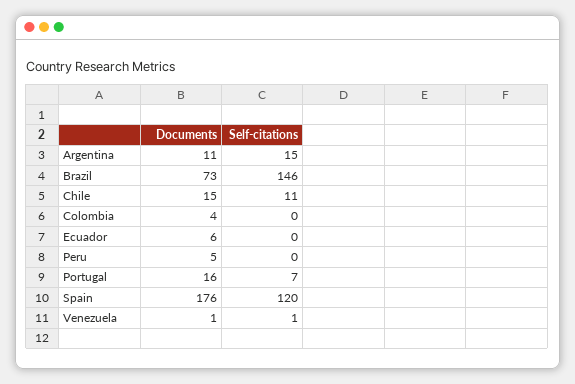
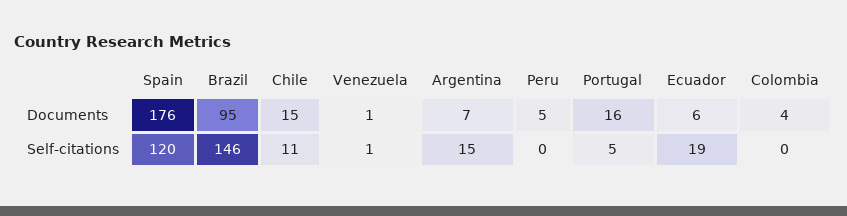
  {
    "Documents": {
-     "Argentina": 11,
+     "Argentina": 7,
-     "Brazil": 73,
+     "Brazil": 95,
      "Chile": 15,
      "Colombia": 4,
      "Ecuador": 6,
      "Peru": 5,
      "Portugal": 16,
      "Spain": 176,
      "Venezuela": 1
    },
    "Self-citations": {
      "Argentina": 15,
      "Brazil": 146,
      "Chile": 11,
      "Colombia": 0,
-     "Ecuador": 0,
+     "Ecuador": 19,
      "Peru": 0,
-     "Portugal": 7,
+     "Portugal": 5,
      "Spain": 120,
      "Venezuela": 1
    }
  }

